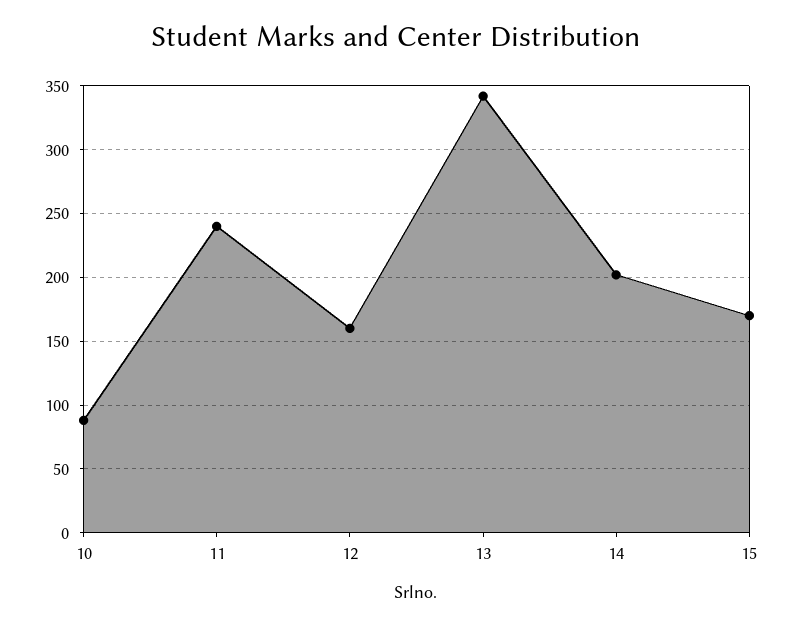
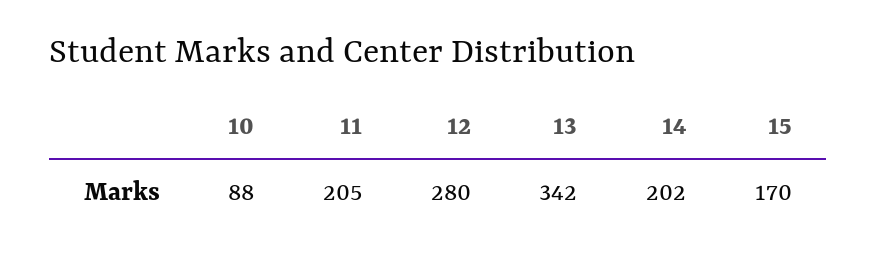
  {
    "10": 88,
-   "11": 240,
+   "11": 205,
-   "12": 160,
+   "12": 280,
    "13": 342,
    "14": 202,
    "15": 170
  }

